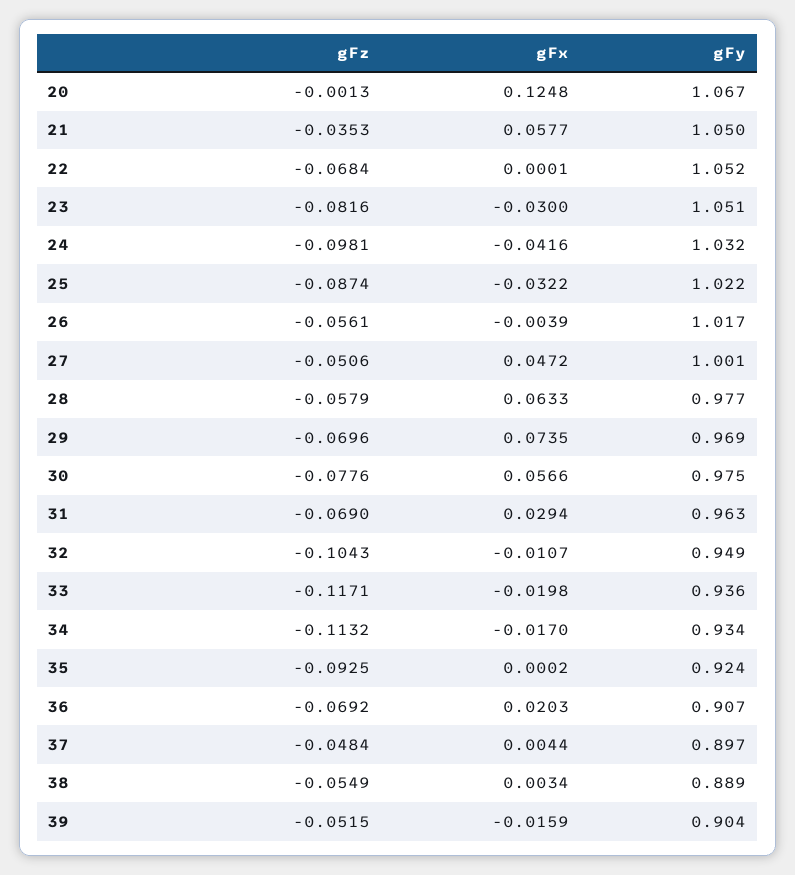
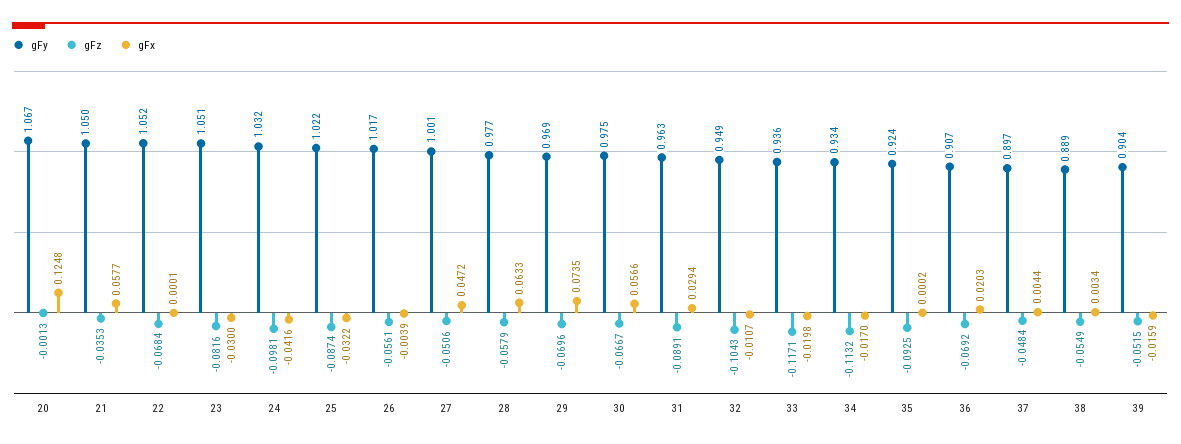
  {
    "gFz": {
      "20": -0.0013,
      "21": -0.0353,
      "22": -0.0684,
      "23": -0.0816,
      "24": -0.0981,
      "25": -0.0874,
      "26": -0.0561,
      "27": -0.0506,
      "28": -0.0579,
      "29": -0.0696,
-     "30": -0.0776,
+     "30": -0.0667,
-     "31": -0.069,
+     "31": -0.0891,
      "32": -0.1043,
      "33": -0.1171,
      "34": -0.1132,
      "35": -0.0925,
      "36": -0.0692,
      "37": -0.0484,
      "38": -0.0549,
      "39": -0.0515
    },
    "gFx": {
      "20": 0.1248,
      "21": 0.0577,
      "22": 0.0001,
      "23": -0.03,
      "24": -0.0416,
      "25": -0.0322,
      "26": -0.0039,
      "27": 0.0472,
      "28": 0.0633,
      "29": 0.0735,
      "30": 0.0566,
      "31": 0.0294,
      "32": -0.0107,
      "33": -0.0198,
      "34": -0.017,
      "35": 0.0002,
      "36": 0.0203,
      "37": 0.0044,
      "38": 0.0034,
      "39": -0.0159
    },
    "gFy": {
      "20": 1.067,
      "21": 1.05,
      "22": 1.052,
      "23": 1.051,
      "24": 1.032,
      "25": 1.022,
      "26": 1.017,
      "27": 1.001,
      "28": 0.977,
      "29": 0.969,
      "30": 0.975,
      "31": 0.963,
      "32": 0.949,
      "33": 0.936,
      "34": 0.934,
      "35": 0.924,
      "36": 0.907,
      "37": 0.897,
      "38": 0.889,
      "39": 0.904
    }
  }

